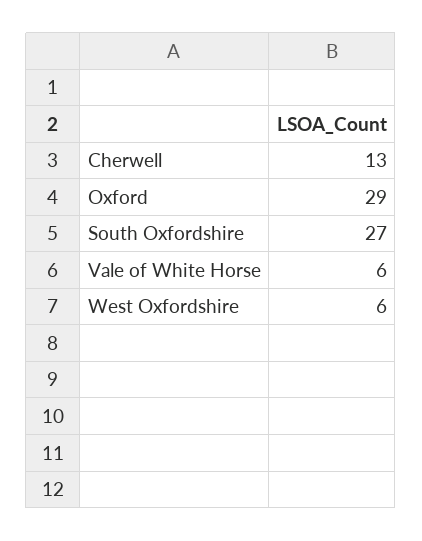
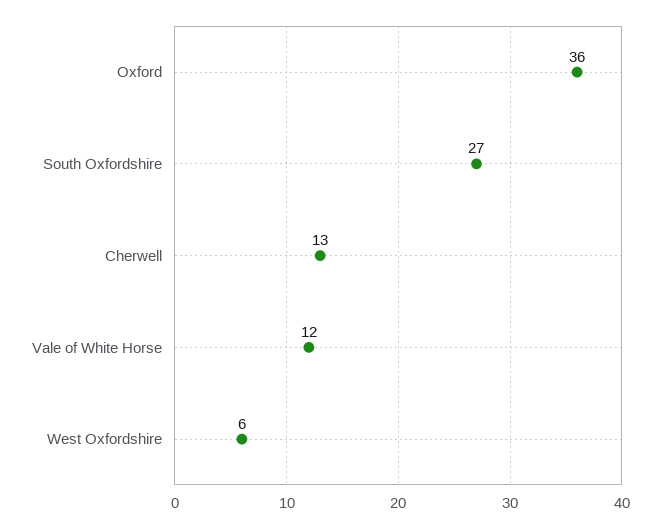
  {
    "Cherwell": 13,
-   "Oxford": 29,
+   "Oxford": 36,
    "South Oxfordshire": 27,
-   "Vale of White Horse": 6,
+   "Vale of White Horse": 12,
    "West Oxfordshire": 6
  }

